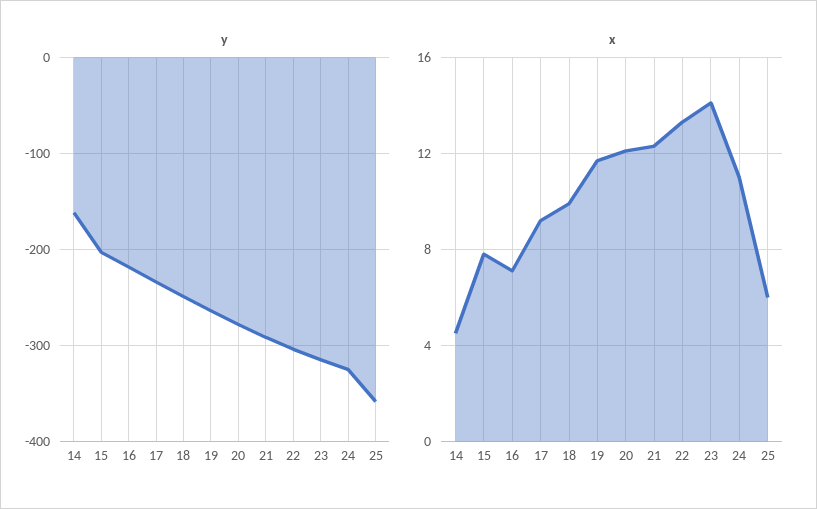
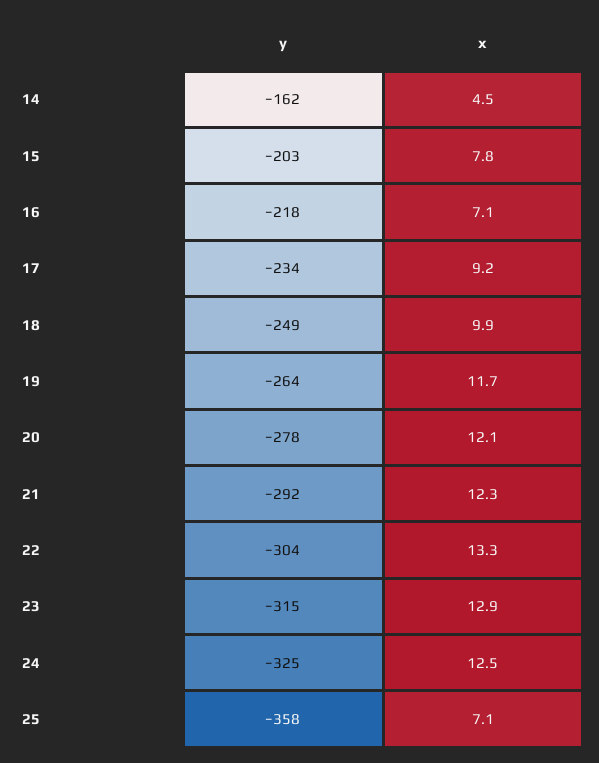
  {
    "y": {
      "14": -162,
      "15": -203,
      "16": -218,
      "17": -234,
      "18": -249,
      "19": -264,
      "20": -278,
      "21": -292,
      "22": -304,
      "23": -315,
      "24": -325,
      "25": -358
    },
    "x": {
      "14": 4.5,
      "15": 7.8,
      "16": 7.1,
      "17": 9.2,
      "18": 9.9,
      "19": 11.7,
      "20": 12.1,
      "21": 12.3,
      "22": 13.3,
-     "23": 14,
+     "23": 12.9,
-     "24": 11,
+     "24": 12.5,
-     "25": 6
+     "25": 7.1
    }
  }

